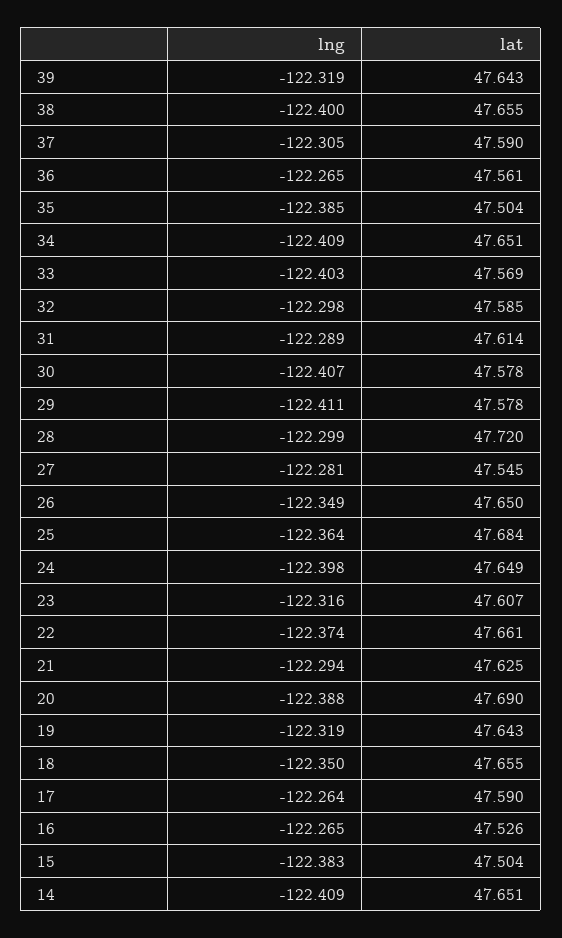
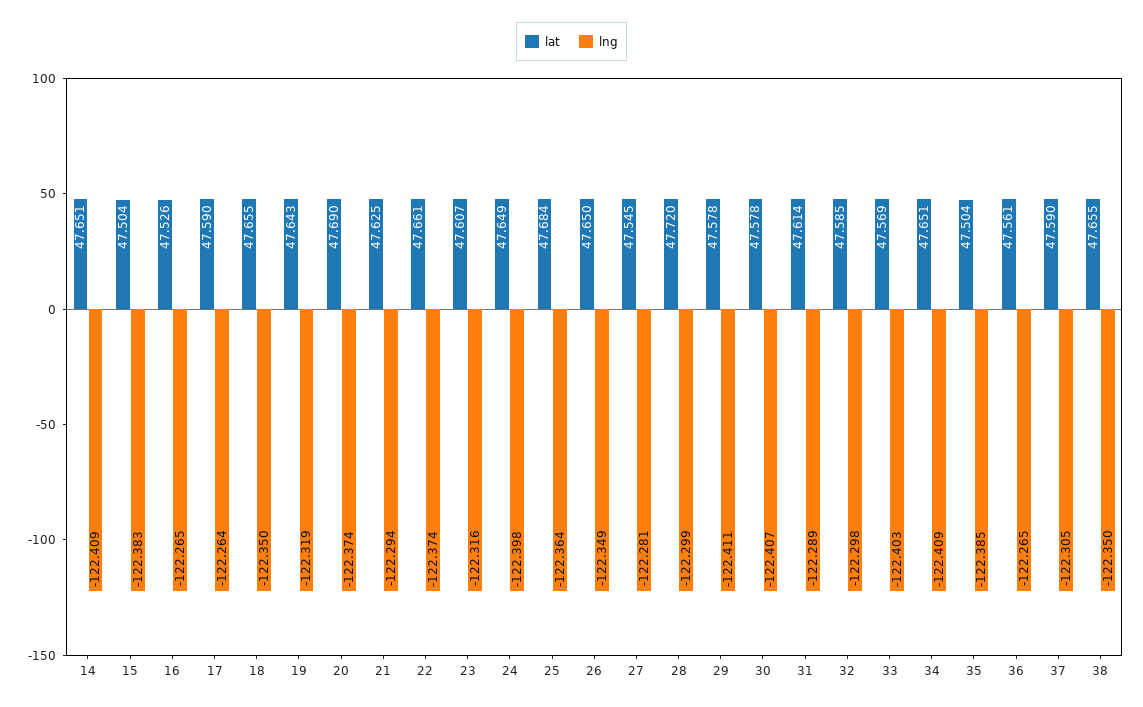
  {
    "lng": {
-     "39": -122.319,
-     "38": -122.4,
+     "38": -122.35,
      "37": -122.305,
      "36": -122.265,
      "35": -122.385,
      "34": -122.409,
      "33": -122.403,
      "32": -122.298,
      "31": -122.289,
      "30": -122.407,
      "29": -122.411,
      "28": -122.299,
      "27": -122.281,
      "26": -122.349,
      "25": -122.364,
      "24": -122.398,
      "23": -122.316,
      "22": -122.374,
      "21": -122.294,
-     "20": -122.388,
+     "20": -122.374,
      "19": -122.319,
      "18": -122.35,
      "17": -122.264,
      "16": -122.265,
      "15": -122.383,
      "14": -122.409
    },
    "lat": {
-     "39": 47.643,
      "38": 47.655,
      "37": 47.59,
      "36": 47.561,
      "35": 47.504,
      "34": 47.651,
      "33": 47.569,
      "32": 47.585,
      "31": 47.614,
      "30": 47.578,
      "29": 47.578,
      "28": 47.72,
      "27": 47.545,
      "26": 47.65,
      "25": 47.684,
      "24": 47.649,
      "23": 47.607,
      "22": 47.661,
      "21": 47.625,
      "20": 47.69,
      "19": 47.643,
      "18": 47.655,
      "17": 47.59,
      "16": 47.526,
      "15": 47.504,
      "14": 47.651
    }
  }

